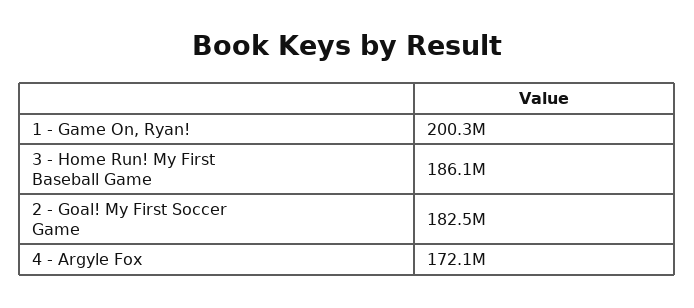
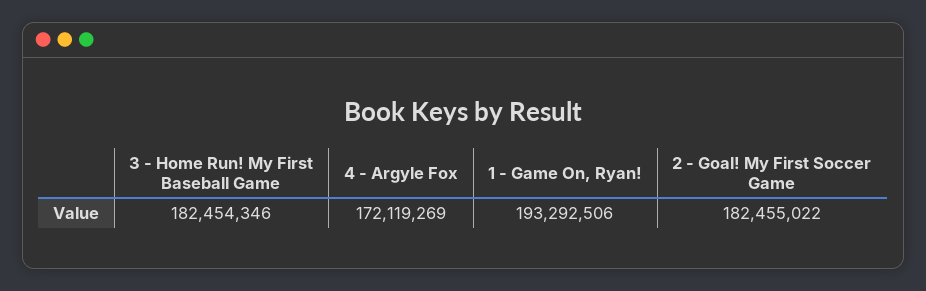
  {
-   "1 - Game On, Ryan!": 200300000,
+   "1 - Game On, Ryan!": 193292506,
-   "3 - Home Run! My First Baseball Game": 186100000,
+   "3 - Home Run! My First Baseball Game": 182454346,
    "2 - Goal! My First Soccer Game": 182455022,
    "4 - Argyle Fox": 172119269
  }

